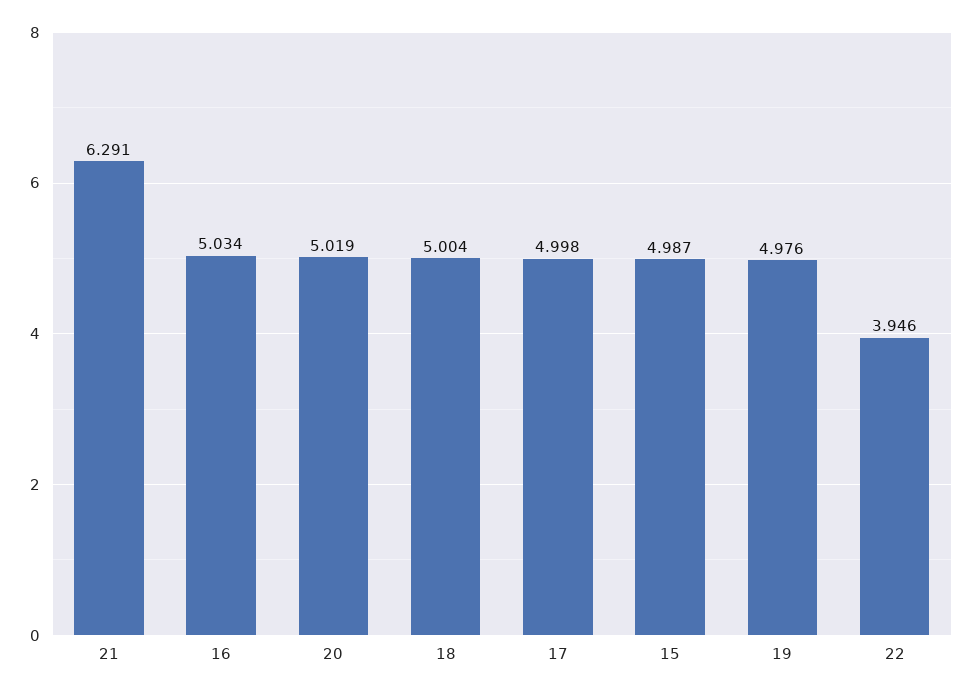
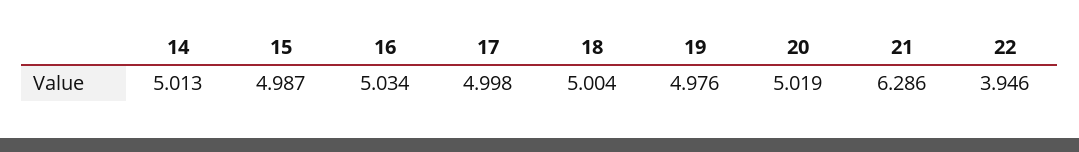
  {
-   "21": 6.291,
+   "21": 6.286,
    "16": 5.034,
    "20": 5.019,
    "18": 5.004,
    "17": 4.998,
    "15": 4.987,
    "19": 4.976,
-   "22": 3.946
+   "22": 3.946,
+   "14": 5.013
  }

